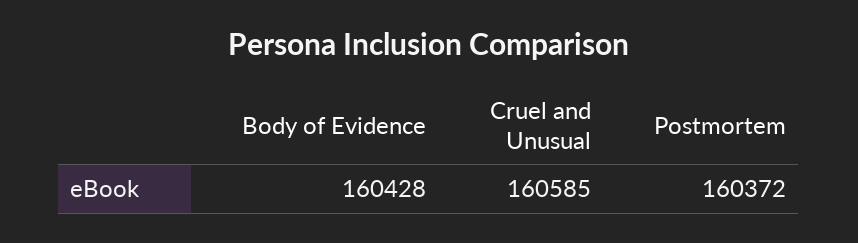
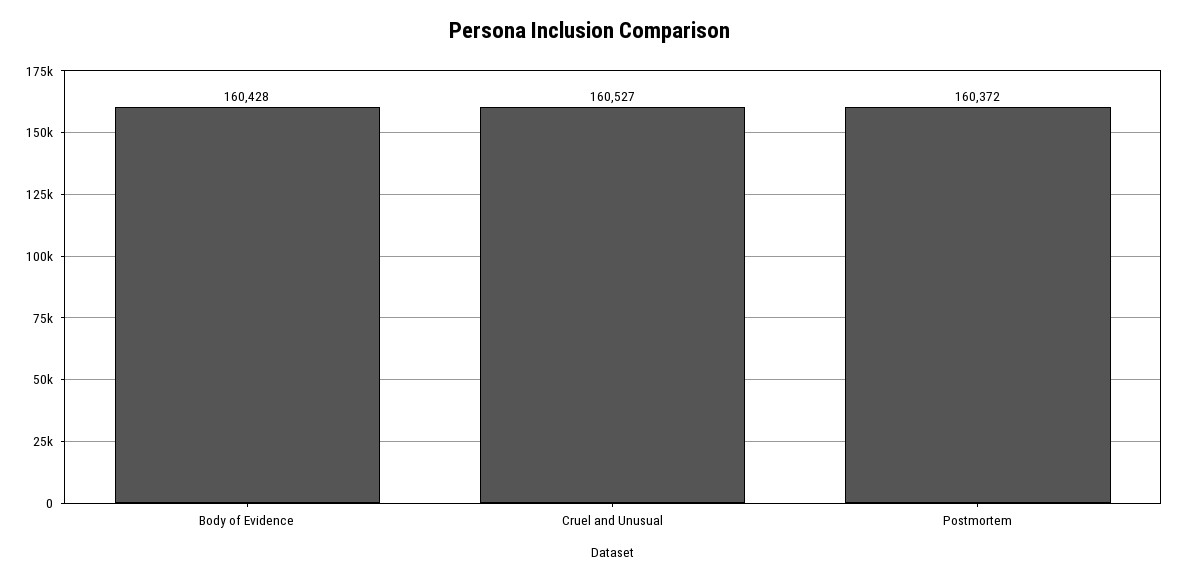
  {
    "Body of Evidence": 160428,
-   "Cruel and Unusual": 160585,
+   "Cruel and Unusual": 160527,
    "Postmortem": 160372
  }

